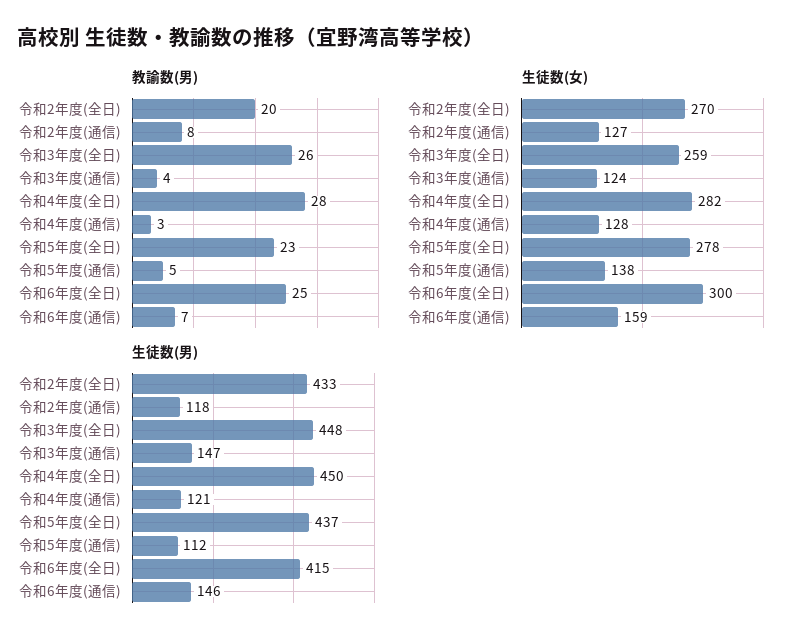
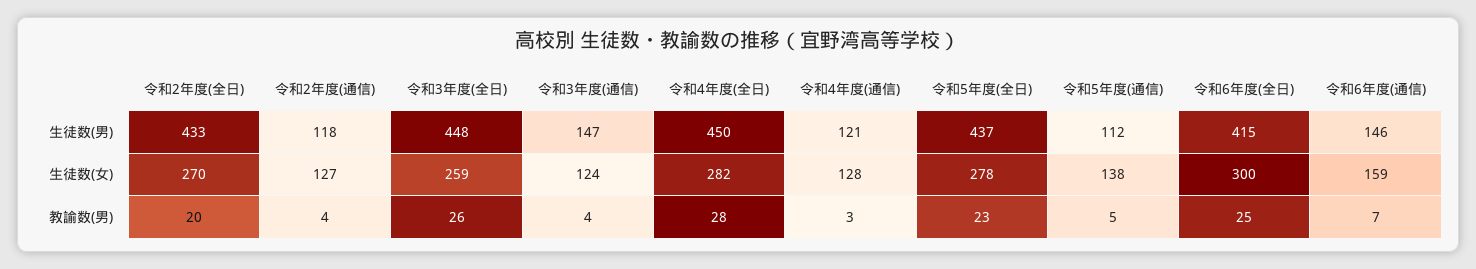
  {
    "教諭数(男)": {
      "令和2年度(全日)": 20,
-     "令和2年度(通信)": 8,
+     "令和2年度(通信)": 4,
      "令和3年度(全日)": 26,
      "令和3年度(通信)": 4,
      "令和4年度(全日)": 28,
      "令和4年度(通信)": 3,
      "令和5年度(全日)": 23,
      "令和5年度(通信)": 5,
      "令和6年度(全日)": 25,
      "令和6年度(通信)": 7
    },
    "生徒数(女)": {
      "令和2年度(全日)": 270,
      "令和2年度(通信)": 127,
      "令和3年度(全日)": 259,
      "令和3年度(通信)": 124,
      "令和4年度(全日)": 282,
      "令和4年度(通信)": 128,
      "令和5年度(全日)": 278,
      "令和5年度(通信)": 138,
      "令和6年度(全日)": 300,
      "令和6年度(通信)": 159
    },
    "生徒数(男)": {
      "令和2年度(全日)": 433,
      "令和2年度(通信)": 118,
      "令和3年度(全日)": 448,
      "令和3年度(通信)": 147,
      "令和4年度(全日)": 450,
      "令和4年度(通信)": 121,
      "令和5年度(全日)": 437,
      "令和5年度(通信)": 112,
      "令和6年度(全日)": 415,
      "令和6年度(通信)": 146
    }
  }

